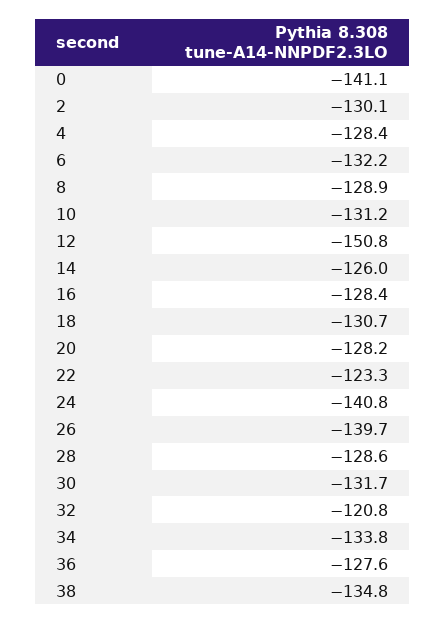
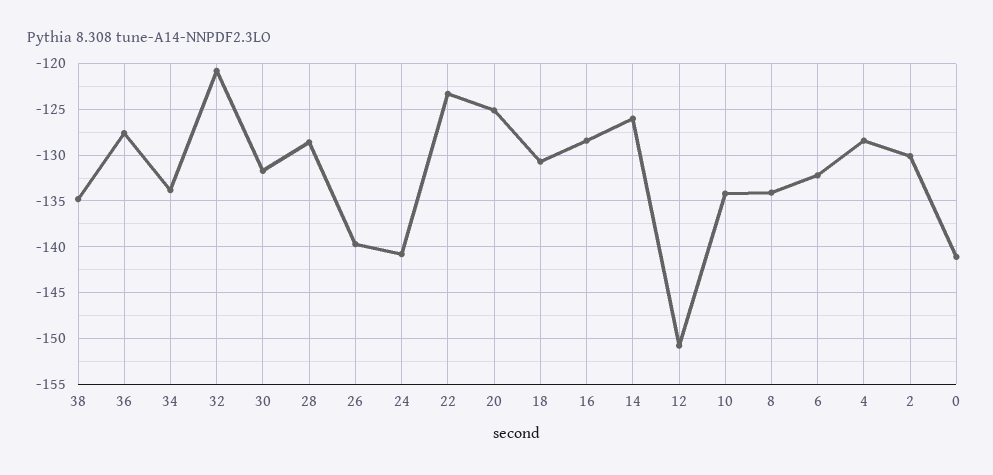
  {
    "0": -141.1,
    "2": -130.1,
    "4": -128.4,
    "6": -132.2,
-   "8": -128.9,
+   "8": -134,
-   "10": -131.2,
+   "10": -134,
    "12": -150.8,
    "14": -126,
    "16": -128.4,
    "18": -130.7,
-   "20": -128.2,
+   "20": -125,
    "22": -123.3,
    "24": -140.8,
    "26": -139.7,
    "28": -128.6,
    "30": -131.7,
    "32": -120.8,
    "34": -133.8,
    "36": -127.6,
    "38": -134.8
  }

